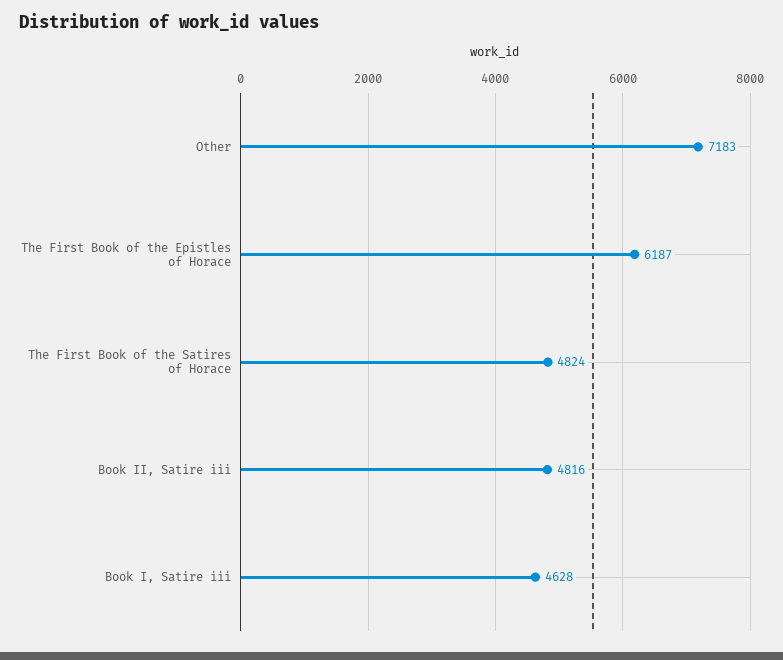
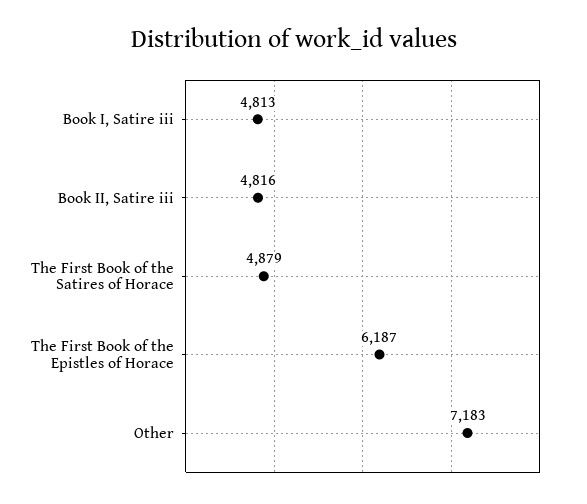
  {
    "Other": 7183,
    "The First Book of the Epistles of Horace": 6187,
-   "The First Book of the Satires of Horace": 4824,
+   "The First Book of the Satires of Horace": 4879,
    "Book II, Satire iii": 4816,
-   "Book I, Satire iii": 4628
+   "Book I, Satire iii": 4813
  }

